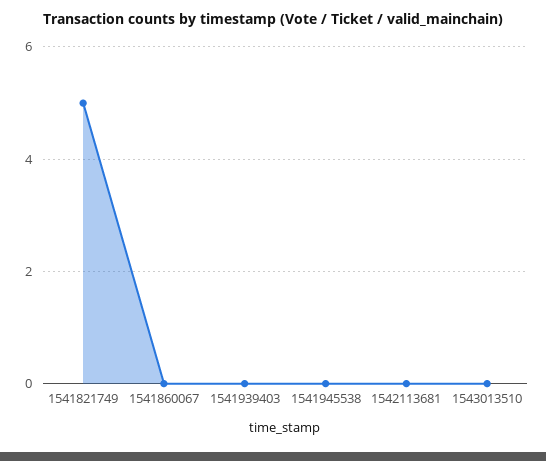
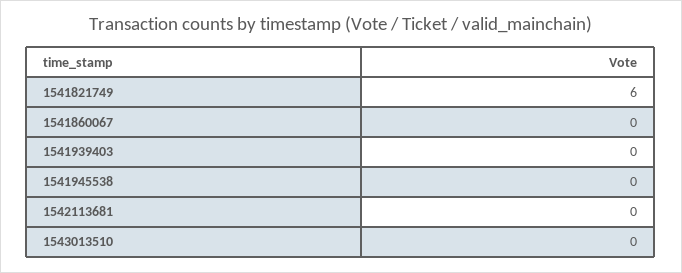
  {
-   "1541821749": 5,
+   "1541821749": 6,
    "1541860067": 0,
    "1541939403": 0,
    "1541945538": 0,
    "1542113681": 0,
    "1543013510": 0
  }

